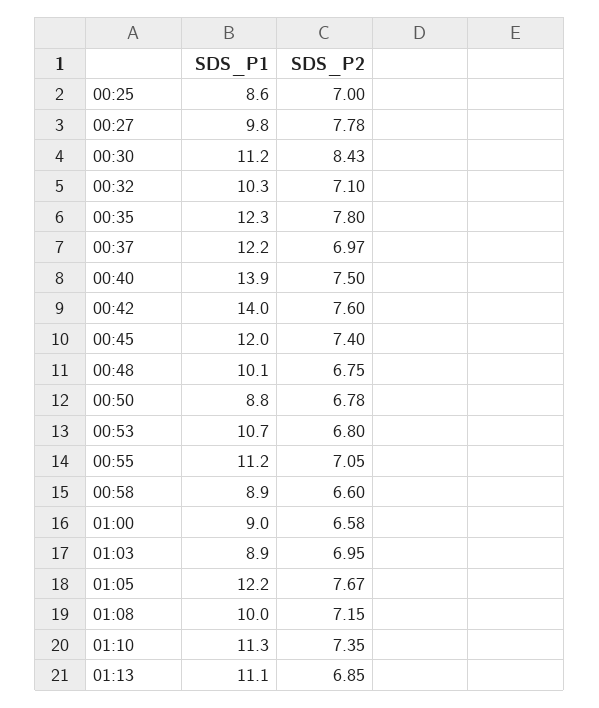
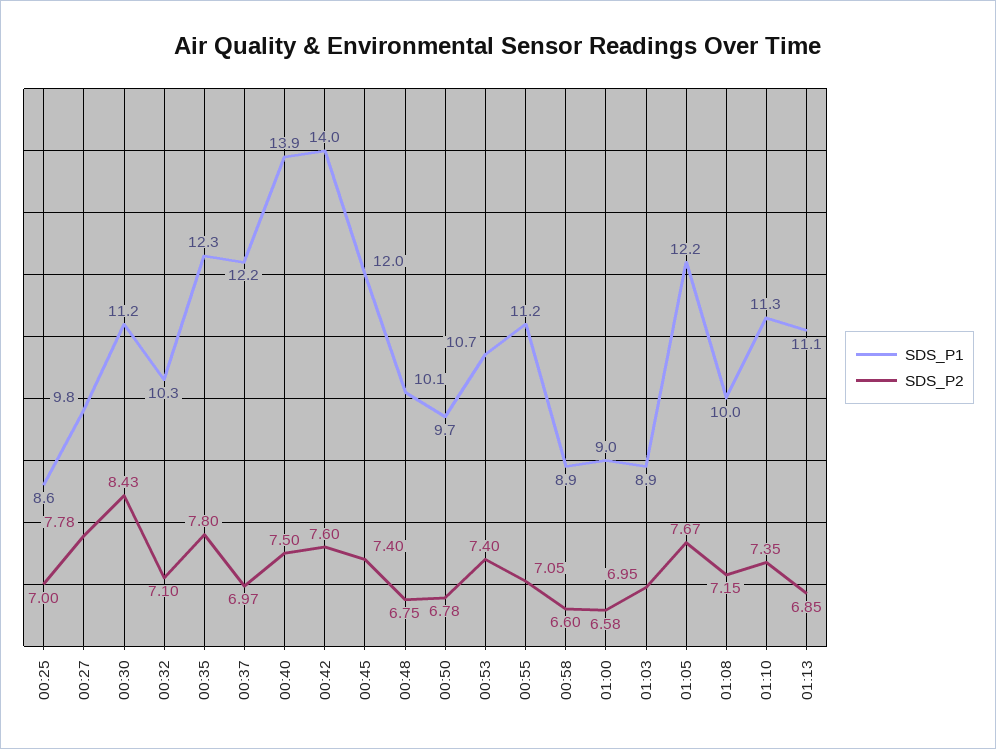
  {
    "SDS_P1": {
      "00:25": 8.6,
      "00:27": 9.8,
      "00:30": 11.2,
      "00:32": 10.3,
      "00:35": 12.3,
      "00:37": 12.2,
      "00:40": 13.9,
      "00:42": 14,
      "00:45": 12,
      "00:48": 10.1,
-     "00:50": 8.8,
+     "00:50": 9.7,
      "00:53": 10.7,
      "00:55": 11.2,
      "00:58": 8.9,
      "01:00": 9,
      "01:03": 8.9,
      "01:05": 12.2,
      "01:08": 10,
      "01:10": 11.3,
      "01:13": 11.1
    },
    "SDS_P2": {
      "00:25": 7,
      "00:27": 7.78,
      "00:30": 8.43,
      "00:32": 7.1,
      "00:35": 7.8,
      "00:37": 6.97,
      "00:40": 7.5,
      "00:42": 7.6,
      "00:45": 7.4,
      "00:48": 6.75,
      "00:50": 6.78,
-     "00:53": 6.8,
+     "00:53": 7.4,
      "00:55": 7.05,
      "00:58": 6.6,
      "01:00": 6.58,
      "01:03": 6.95,
      "01:05": 7.67,
      "01:08": 7.15,
      "01:10": 7.35,
      "01:13": 6.85
    }
  }

